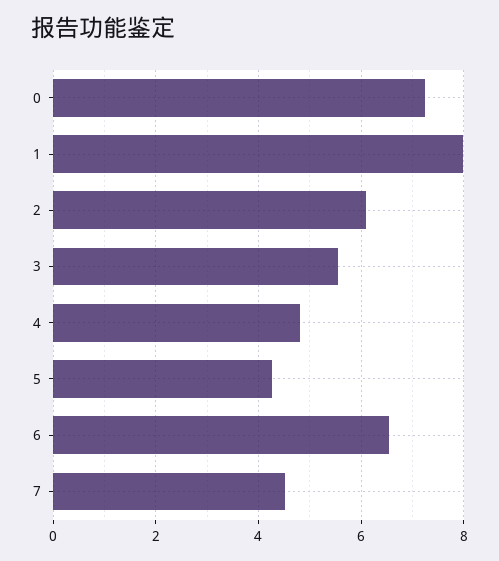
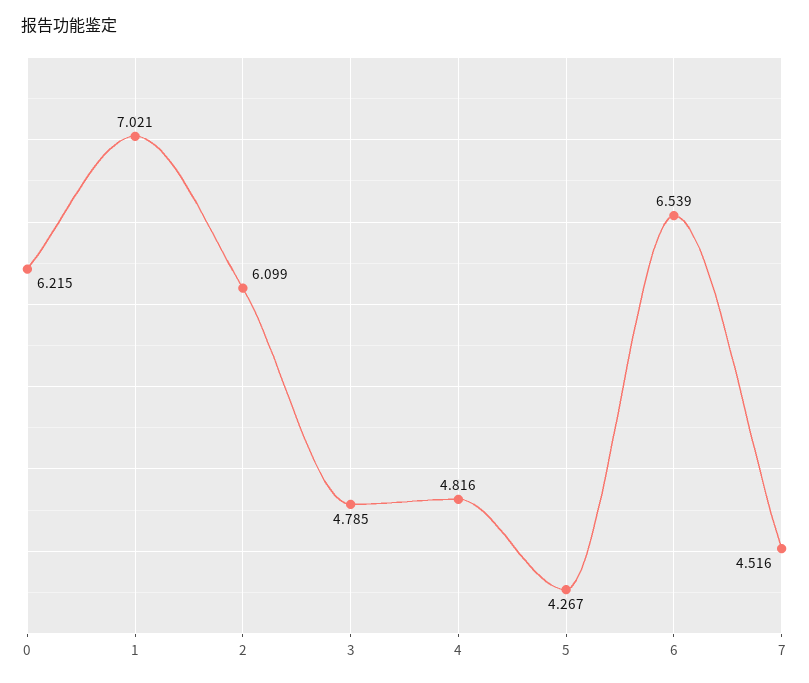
  {
-   "0": 7.2,
+   "0": 6.215,
-   "1": 8,
+   "1": 7.021,
    "2": 6.099,
-   "3": 5.6,
+   "3": 4.785,
    "4": 4.816,
    "5": 4.267,
    "6": 6.539,
    "7": 4.516
  }

